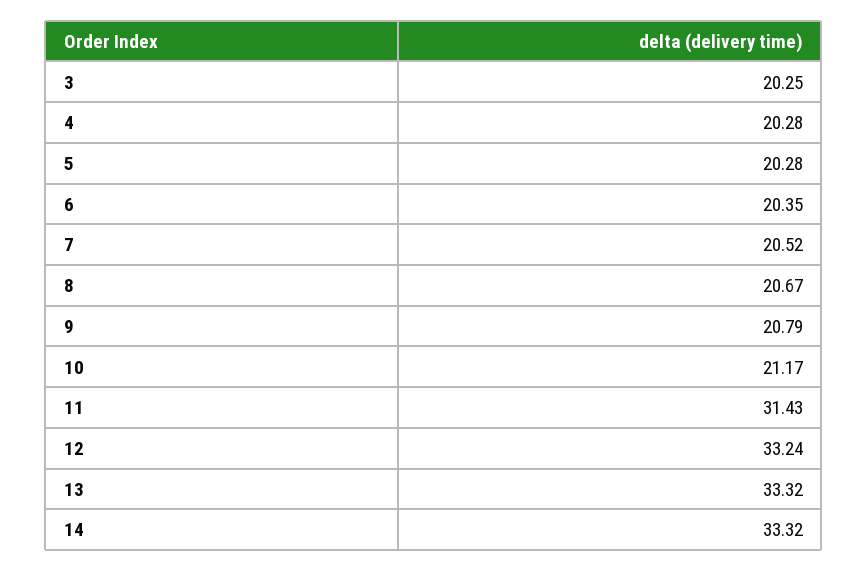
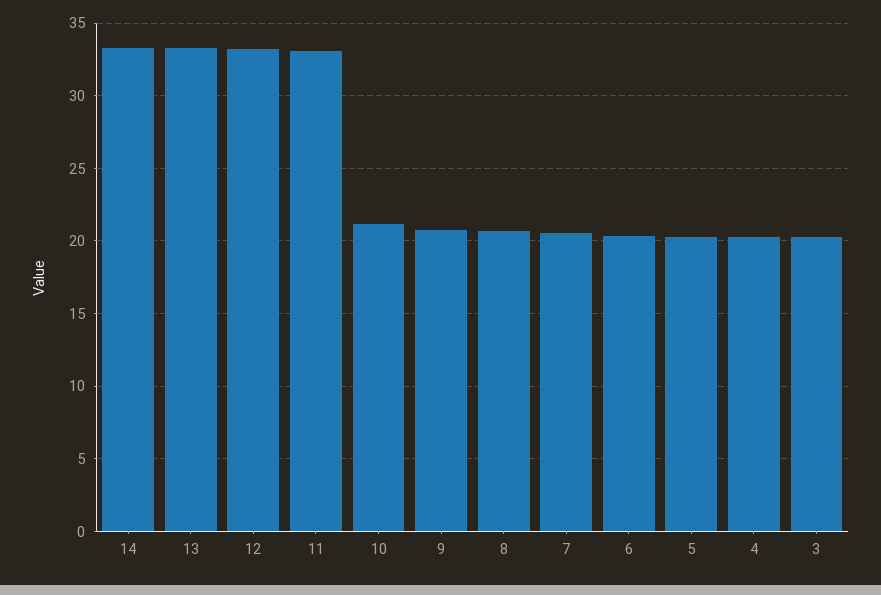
  {
    "3": 20.25,
    "4": 20.28,
    "5": 20.28,
    "6": 20.35,
    "7": 20.52,
    "8": 20.67,
    "9": 20.79,
    "10": 21.17,
-   "11": 31.43,
+   "11": 33,
    "12": 33.24,
    "13": 33.32,
    "14": 33.32
  }

